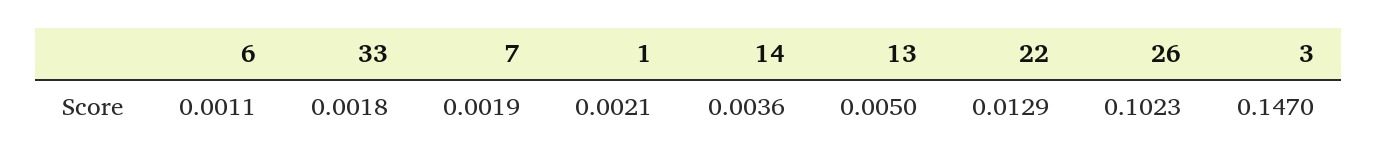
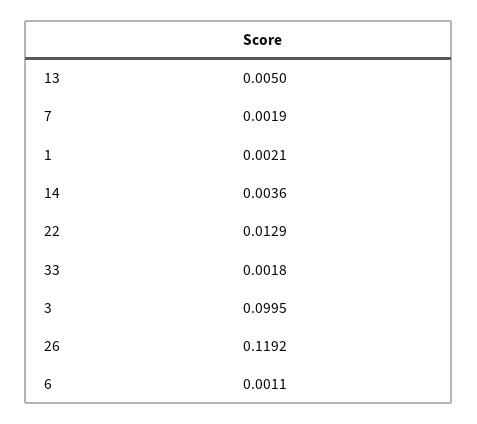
  {
    "6": 0.0011,
    "33": 0.0018,
    "7": 0.0019,
    "1": 0.0021,
    "14": 0.0036,
    "13": 0.005,
    "22": 0.0129,
-   "26": 0.1023,
+   "26": 0.1192,
-   "3": 0.147
+   "3": 0.0995
  }

